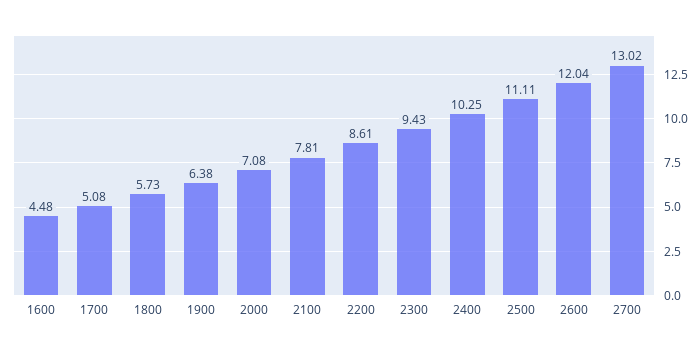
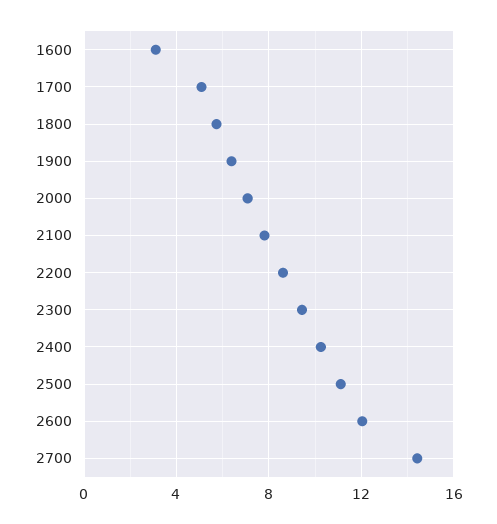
  {
-   "1600": 4.48,
+   "1600": 3,
    "1700": 5.08,
    "1800": 5.73,
    "1900": 6.38,
    "2000": 7.08,
    "2100": 7.81,
    "2200": 8.61,
    "2300": 9.43,
    "2400": 10.25,
    "2500": 11.11,
    "2600": 12.04,
-   "2700": 13.02
+   "2700": 14.5
  }

